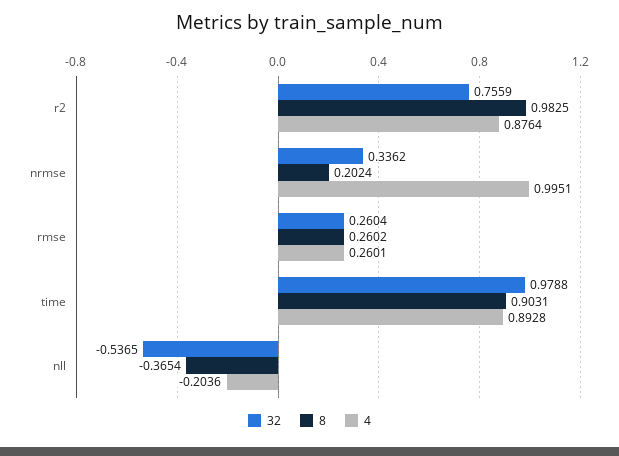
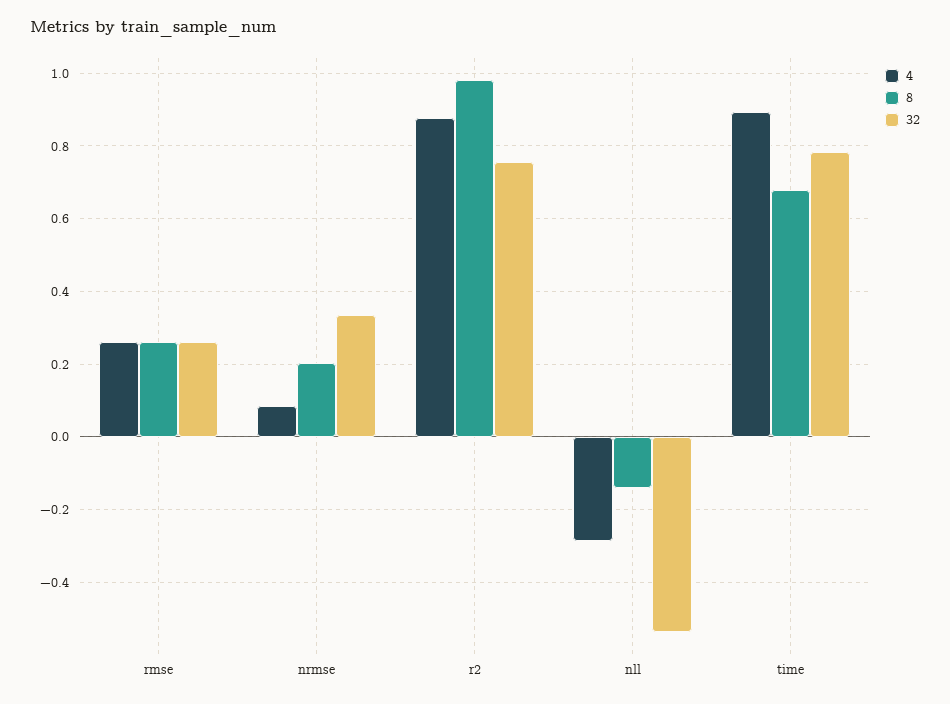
  {
    "32": {
      "r2": 0.7559,
      "nrmse": 0.3362,
      "rmse": 0.2604,
-     "time": 0.9788,
+     "time": 0.78,
      "nll": -0.5365
    },
    "8": {
      "r2": 0.9825,
      "nrmse": 0.2024,
      "rmse": 0.2602,
-     "time": 0.9031,
+     "time": 0.68,
-     "nll": -0.3654
+     "nll": -0.14
    },
    "4": {
      "r2": 0.8764,
-     "nrmse": 0.9951,
+     "nrmse": 0.08,
      "rmse": 0.2601,
      "time": 0.8928,
-     "nll": -0.2036
+     "nll": -0.28
    }
  }

